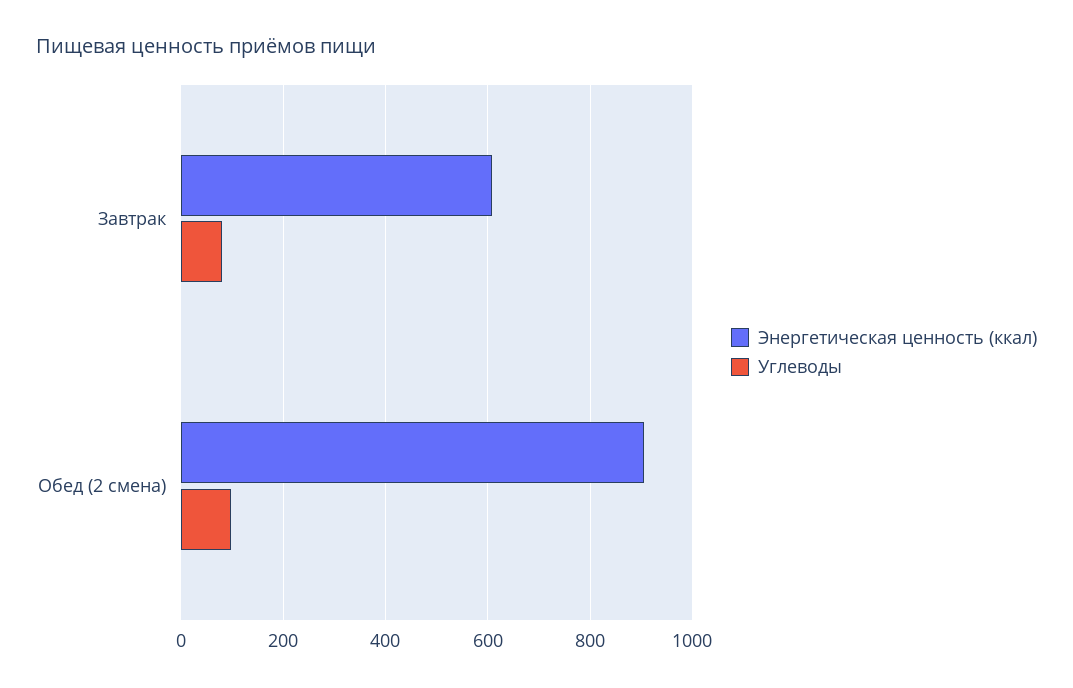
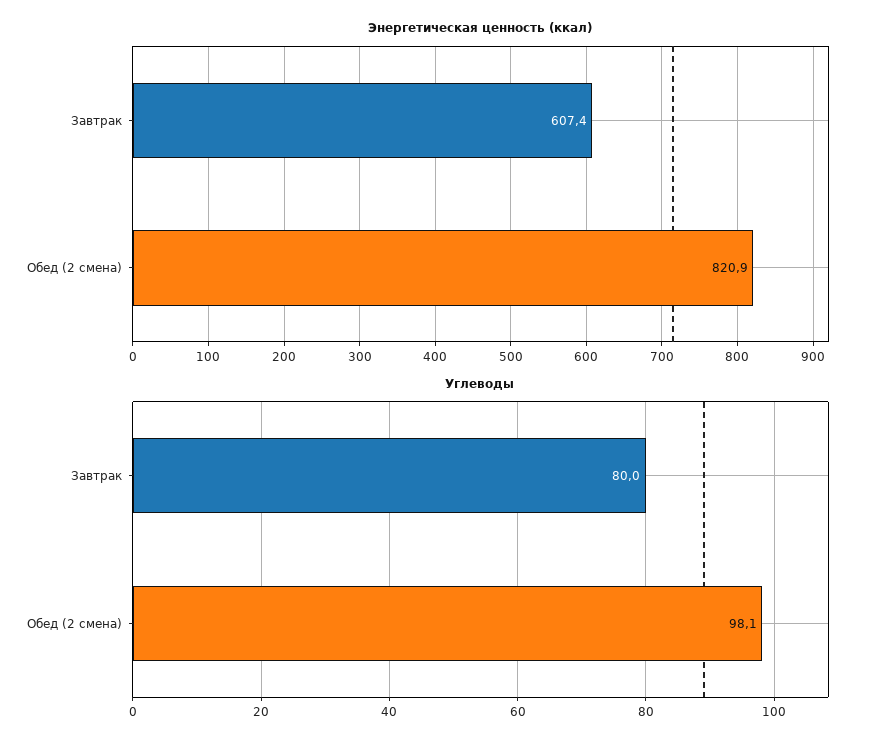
  {
    "Энергетическая ценность (ккал)": {
      "Завтрак": 607.4,
-     "Обед (2 смена)": 900
+     "Обед (2 смена)": 820.9
    },
    "Углеводы": {
      "Завтрак": 80,
      "Обед (2 смена)": 98.1
    }
  }

